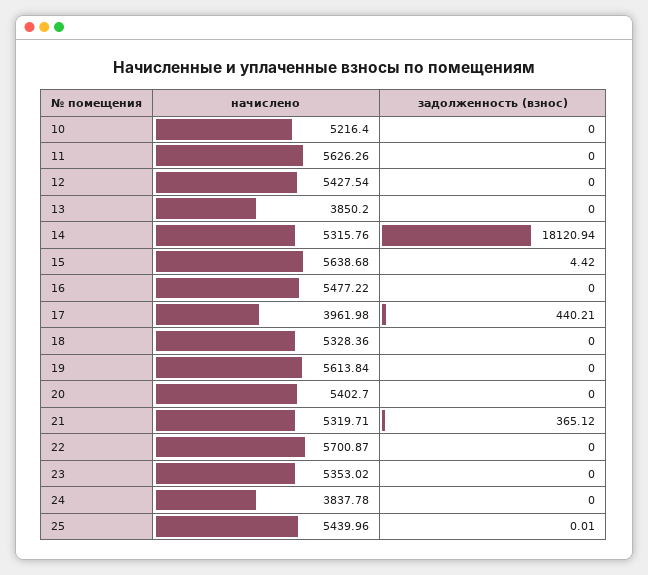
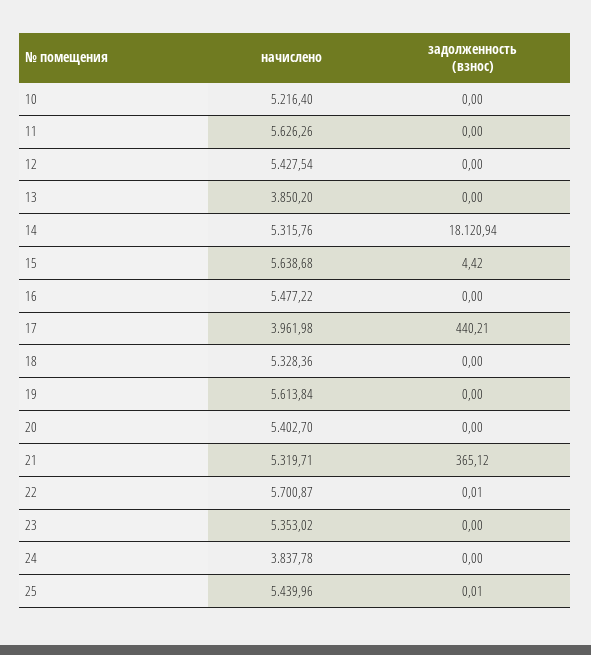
  {
    "начислено": {
      "10": 5216.4,
      "11": 5626.26,
      "12": 5427.54,
      "13": 3850.2,
      "14": 5315.76,
      "15": 5638.68,
      "16": 5477.22,
      "17": 3961.98,
      "18": 5328.36,
      "19": 5613.84,
      "20": 5402.7,
      "21": 5319.71,
      "22": 5700.87,
      "23": 5353.02,
      "24": 3837.78,
      "25": 5439.96
    },
    "задолженность (взнос)": {
      "10": 0,
      "11": 0,
      "12": 0,
      "13": 0,
      "14": 18120.94,
      "15": 4.42,
      "16": 0,
      "17": 440.21,
      "18": 0,
      "19": 0,
      "20": 0,
      "21": 365.12,
-     "22": 0,
+     "22": 0.01,
      "23": 0,
      "24": 0,
      "25": 0.01
    }
  }

